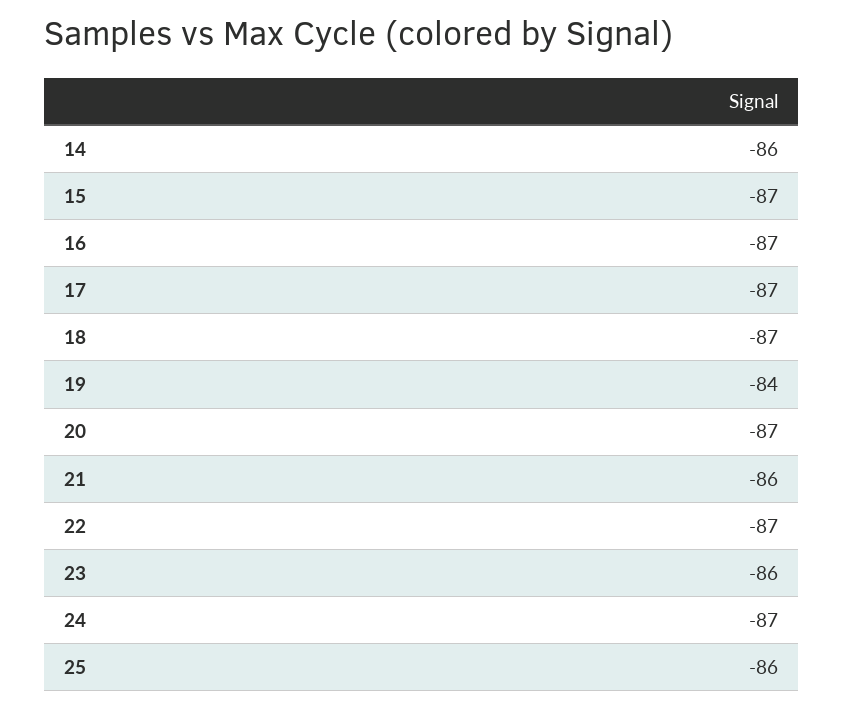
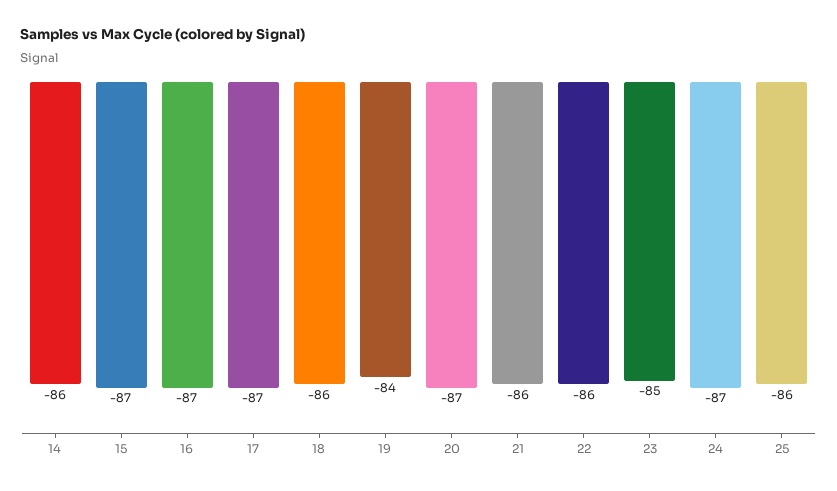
  {
    "14": -86,
    "15": -87,
    "16": -87,
    "17": -87,
-   "18": -87,
+   "18": -86,
    "19": -84,
    "20": -87,
    "21": -86,
-   "22": -87,
+   "22": -86,
-   "23": -86,
+   "23": -85,
    "24": -87,
    "25": -86
  }

